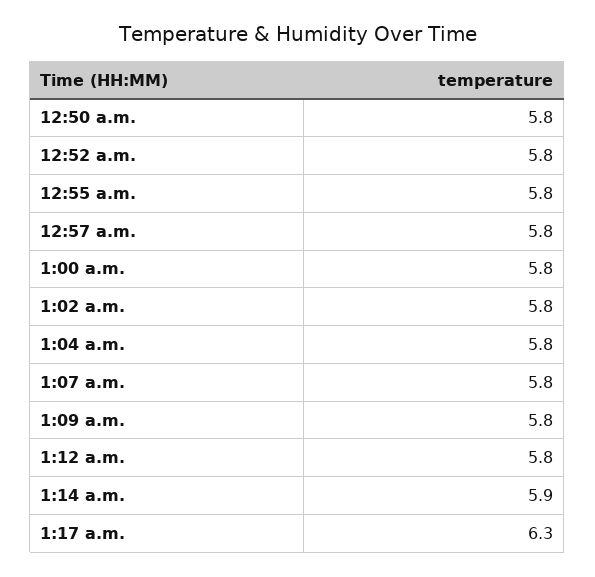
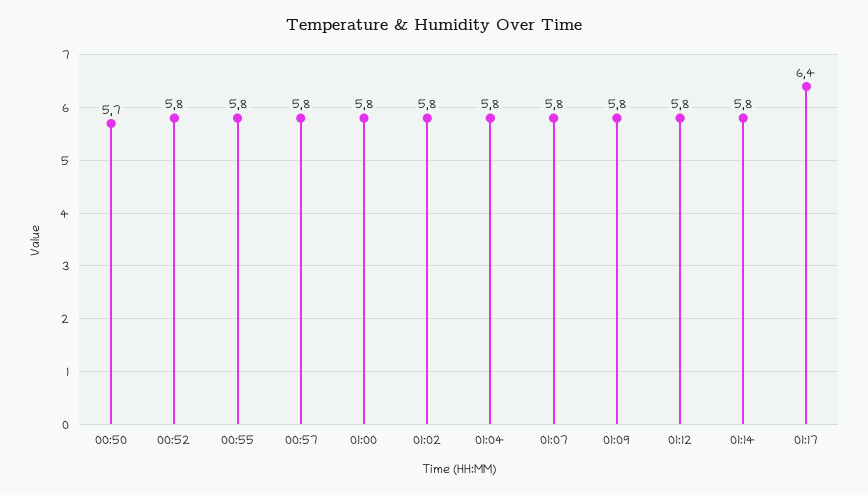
  {
-   "12:50 a.m.": 5.8,
+   "12:50 a.m.": 5.7,
    "12:52 a.m.": 5.8,
    "12:55 a.m.": 5.8,
    "12:57 a.m.": 5.8,
    "1:00 a.m.": 5.8,
    "1:02 a.m.": 5.8,
    "1:04 a.m.": 5.8,
    "1:07 a.m.": 5.8,
    "1:09 a.m.": 5.8,
    "1:12 a.m.": 5.8,
-   "1:14 a.m.": 5.9,
+   "1:14 a.m.": 5.8,
-   "1:17 a.m.": 6.3
+   "1:17 a.m.": 6.4
  }

